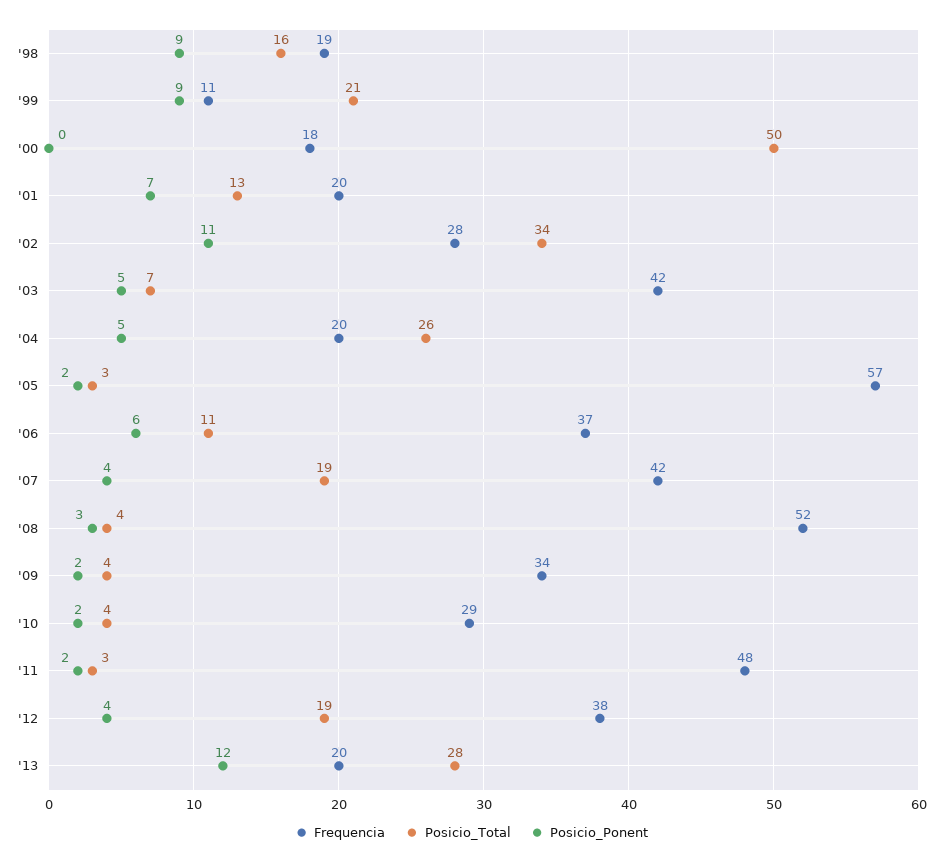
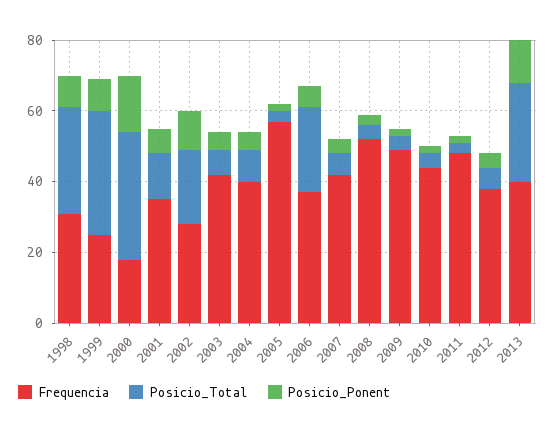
  {
    "Frequencia": {
-     "'98": 19,
+     "'98": 30,
-     "'99": 11,
+     "'99": 25,
      "'00": 18,
-     "'01": 20,
+     "'01": 35,
      "'02": 28,
      "'03": 42,
-     "'04": 20,
+     "'04": 40,
      "'05": 57,
      "'06": 37,
      "'07": 42,
      "'08": 52,
-     "'09": 34,
+     "'09": 50,
-     "'10": 29,
+     "'10": 45,
      "'11": 48,
      "'12": 38,
-     "'13": 20
+     "'13": 40
    },
    "Posicio_Total": {
-     "'98": 16,
+     "'98": 30,
-     "'99": 21,
+     "'99": 35,
-     "'00": 50,
+     "'00": 35,
      "'01": 13,
-     "'02": 34,
+     "'02": 20,
      "'03": 7,
-     "'04": 26,
+     "'04": 10,
      "'05": 3,
-     "'06": 11,
+     "'06": 25,
-     "'07": 19,
+     "'07": 5,
      "'08": 4,
      "'09": 4,
      "'10": 4,
      "'11": 3,
-     "'12": 19,
+     "'12": 5,
      "'13": 28
    },
    "Posicio_Ponent": {
      "'98": 9,
      "'99": 9,
-     "'00": 0,
+     "'00": 15,
      "'01": 7,
      "'02": 11,
      "'03": 5,
      "'04": 5,
      "'05": 2,
      "'06": 6,
      "'07": 4,
      "'08": 3,
      "'09": 2,
      "'10": 2,
      "'11": 2,
      "'12": 4,
      "'13": 12
    }
  }

